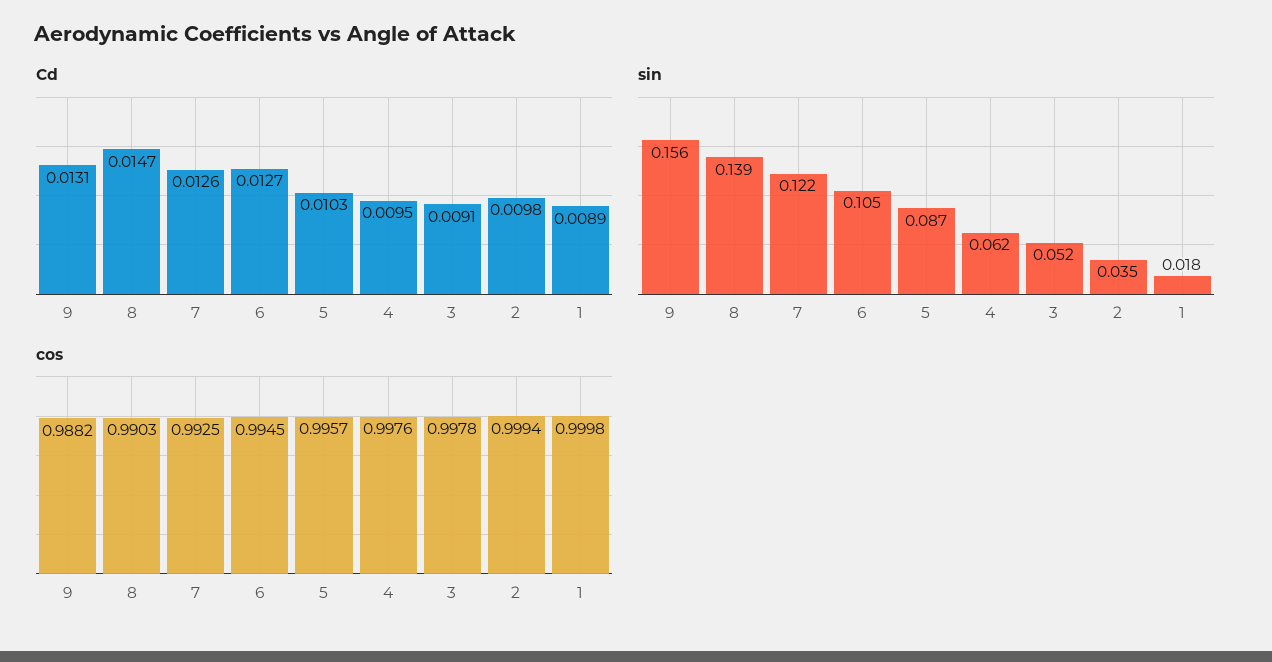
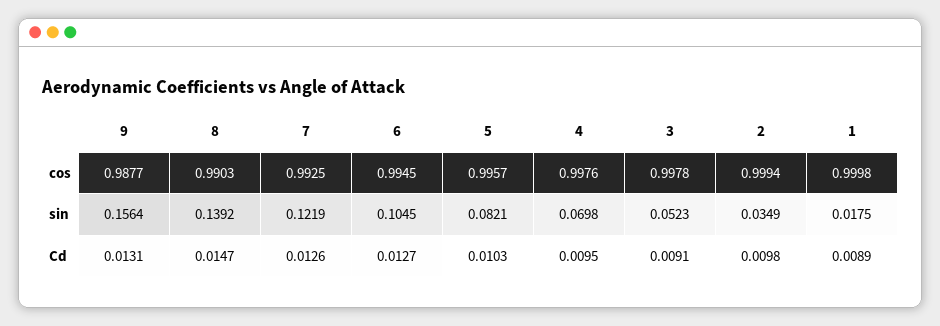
  {
    "Cd": {
      "9": 0.0131,
      "8": 0.0147,
      "7": 0.0126,
      "6": 0.0127,
      "5": 0.0103,
      "4": 0.0095,
      "3": 0.0091,
      "2": 0.0098,
      "1": 0.0089
    },
    "sin": {
      "9": 0.1564,
      "8": 0.1392,
      "7": 0.1219,
      "6": 0.1045,
-     "5": 0.087,
+     "5": 0.0821,
-     "4": 0.062,
+     "4": 0.0698,
      "3": 0.0523,
      "2": 0.0349,
      "1": 0.0175
    },
    "cos": {
-     "9": 0.9882,
+     "9": 0.9877,
      "8": 0.9903,
      "7": 0.9925,
      "6": 0.9945,
      "5": 0.9957,
      "4": 0.9976,
      "3": 0.9978,
      "2": 0.9994,
      "1": 0.9998
    }
  }

